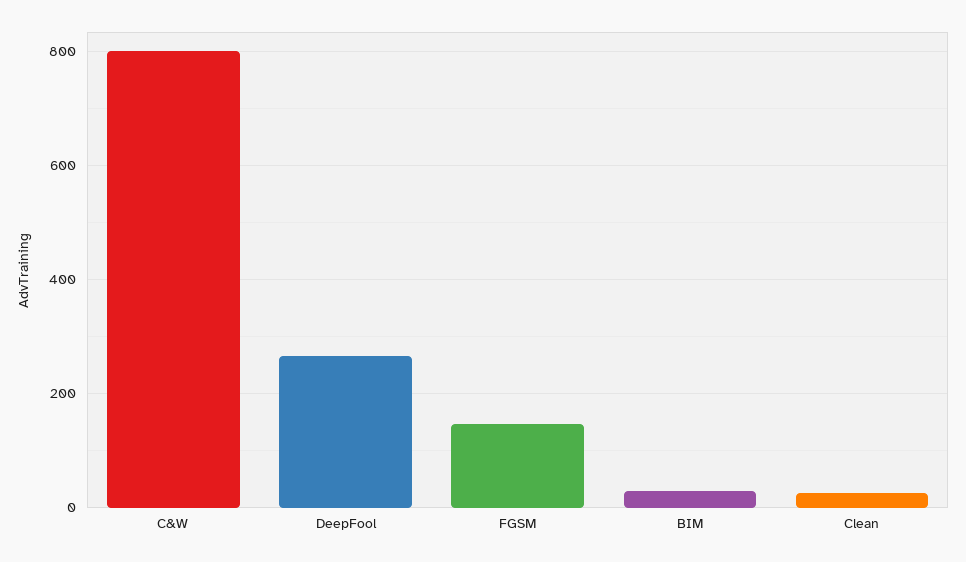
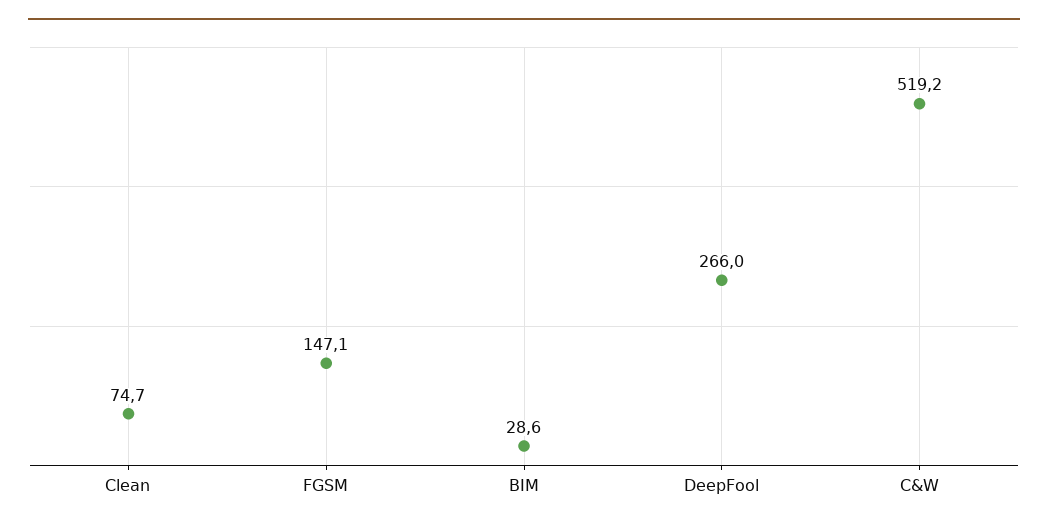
  {
-   "C&W": 800,
+   "C&W": 519.2,
    "DeepFool": 266,
    "FGSM": 147.1,
    "BIM": 28.6,
-   "Clean": 20
+   "Clean": 74.7
  }

